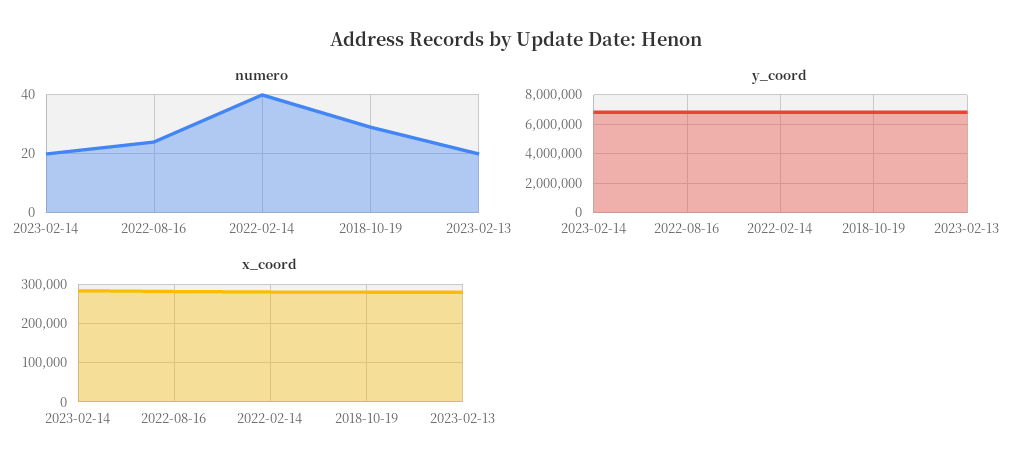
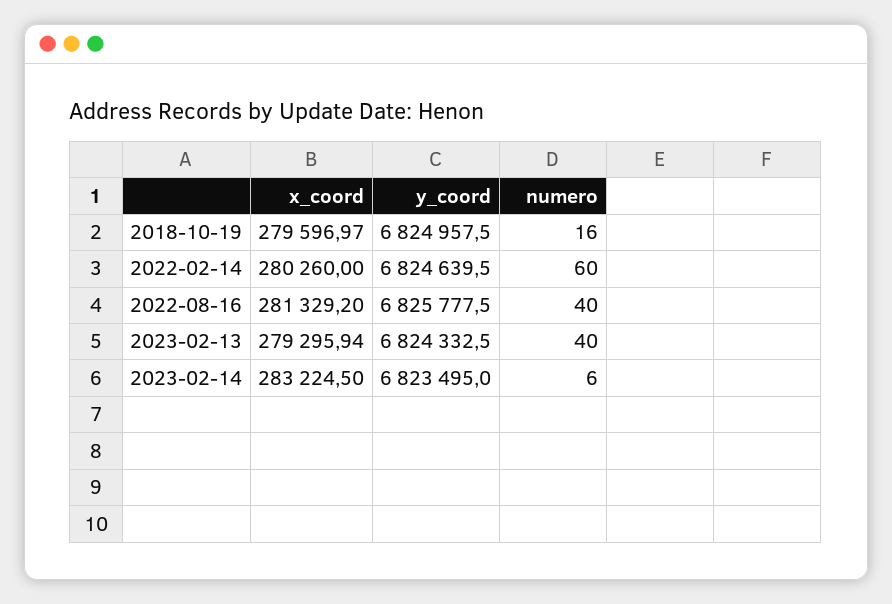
  {
    "numero": {
-     "2023-02-14": 20,
+     "2023-02-14": 6,
-     "2022-08-16": 25,
+     "2022-08-16": 40,
-     "2022-02-14": 40,
+     "2022-02-14": 60,
-     "2018-10-19": 30,
+     "2018-10-19": 16,
-     "2023-02-13": 20
+     "2023-02-13": 40
    },
    "y_coord": {
      "2023-02-14": 6823495,
      "2022-08-16": 6825777.5,
      "2022-02-14": 6824639.5,
      "2018-10-19": 6824957.5,
      "2023-02-13": 6824332.5
    },
    "x_coord": {
      "2023-02-14": 283224.5,
      "2022-08-16": 281329.2,
      "2022-02-14": 280260,
      "2018-10-19": 279596.97,
      "2023-02-13": 279295.94
    }
  }

